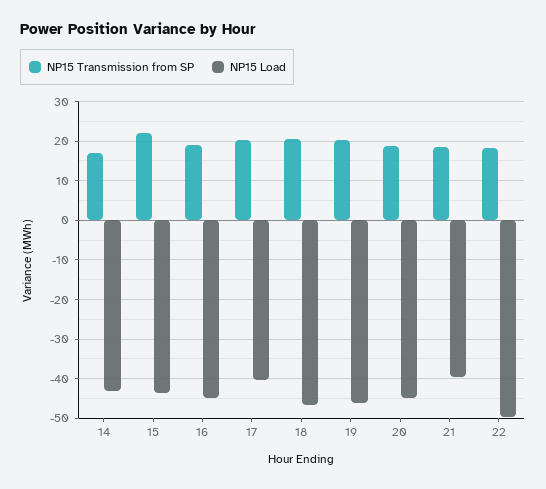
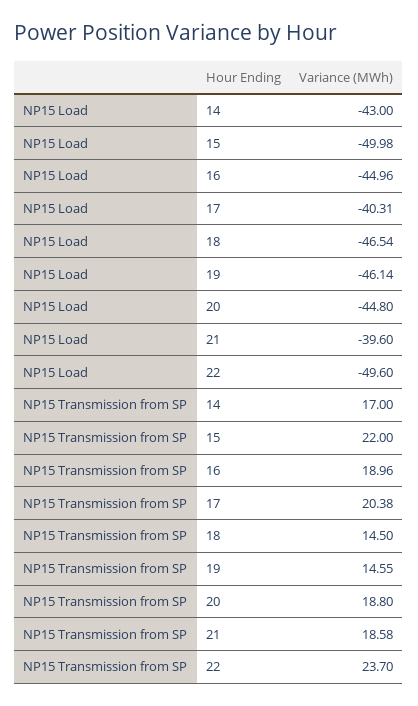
  {
    "NP15 Transmission from SP": {
      "14": 17,
      "15": 22,
      "16": 18.96,
      "17": 20.38,
-     "18": 20,
+     "18": 14.5,
-     "19": 20,
+     "19": 14.55,
      "20": 18.8,
      "21": 18.58,
-     "22": 18
+     "22": 23.7
    },
    "NP15 Load": {
      "14": -43,
-     "15": -44,
+     "15": -49.98,
      "16": -44.96,
      "17": -40.31,
      "18": -46.54,
      "19": -46.14,
      "20": -44.8,
      "21": -39.6,
      "22": -49.6
    }
  }

